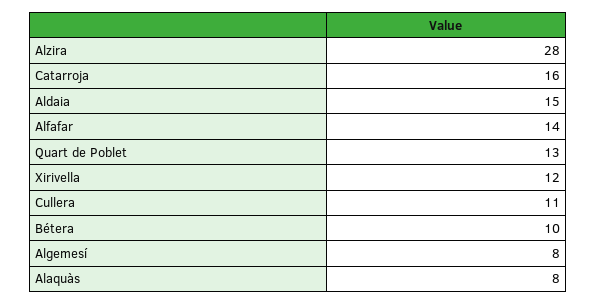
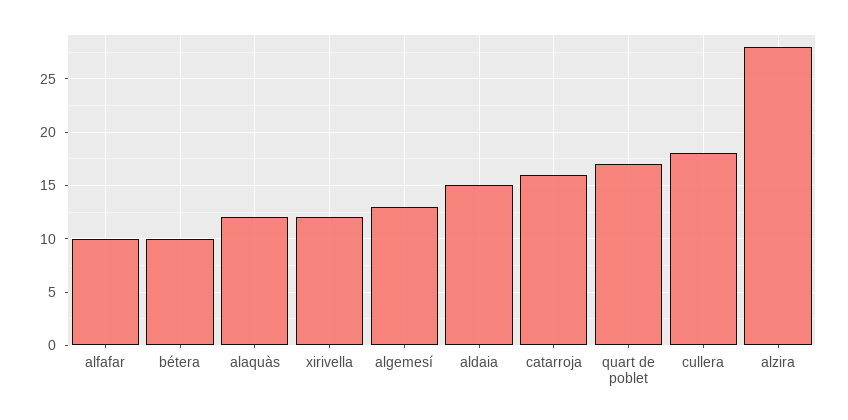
  {
    "Alzira": 28,
    "Catarroja": 16,
    "Aldaia": 15,
-   "Alfafar": 14,
+   "Alfafar": 10,
-   "Quart de Poblet": 13,
+   "Quart de Poblet": 17,
    "Xirivella": 12,
-   "Cullera": 11,
+   "Cullera": 18,
    "Bétera": 10,
-   "Algemesí": 8,
+   "Algemesí": 13,
-   "Alaquàs": 8
+   "Alaquàs": 12
  }

